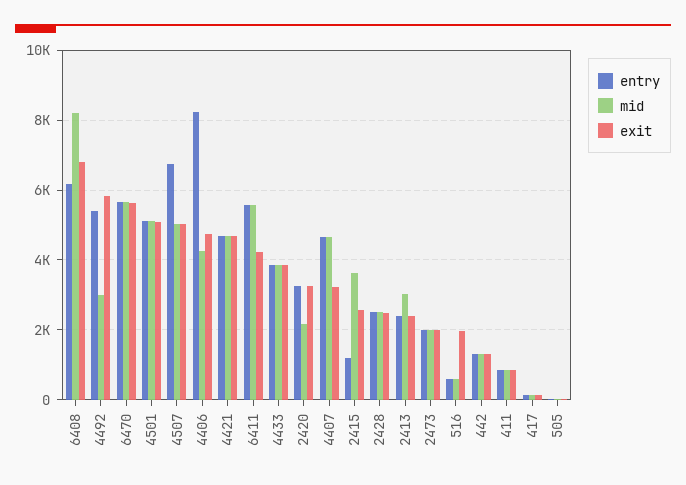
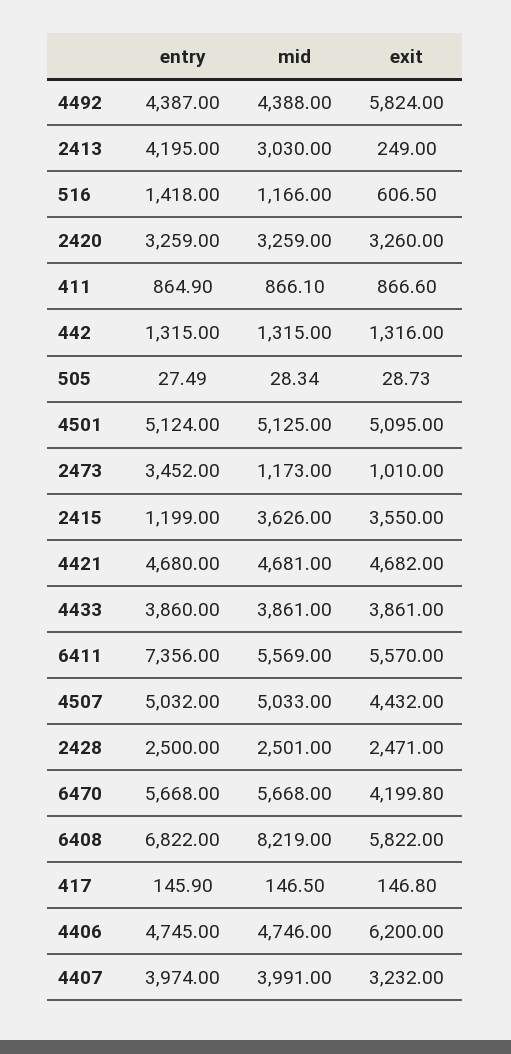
  {
    "entry": {
-     "6408": 6200,
+     "6408": 6822,
-     "4492": 5400,
+     "4492": 4387,
      "6470": 5668,
      "4501": 5124,
-     "4507": 6800,
+     "4507": 5032,
-     "4406": 8200,
+     "4406": 4745,
      "4421": 4680,
-     "6411": 5600,
+     "6411": 7356,
      "4433": 3860,
      "2420": 3259,
-     "4407": 4600,
+     "4407": 3974,
      "2415": 1199,
      "2428": 2500,
-     "2413": 2400,
+     "2413": 4195,
-     "2473": 2000,
+     "2473": 3452,
-     "516": 600,
+     "516": 1418,
      "442": 1315,
      "411": 864.9,
      "417": 145.9,
      "505": 27.49
    },
    "mid": {
      "6408": 8219,
-     "4492": 3000,
+     "4492": 4388,
      "6470": 5668,
      "4501": 5125,
      "4507": 5033,
-     "4406": 4200,
+     "4406": 4746,
      "4421": 4681,
      "6411": 5569,
      "4433": 3861,
-     "2420": 2200,
+     "2420": 3259,
-     "4407": 4600,
+     "4407": 3991,
      "2415": 3626,
      "2428": 2501,
      "2413": 3030,
-     "2473": 2000,
+     "2473": 1173,
-     "516": 600,
+     "516": 1166,
      "442": 1315,
      "411": 866.1,
      "417": 146.5,
      "505": 28.34
    },
    "exit": {
-     "6408": 6800,
+     "6408": 5822,
      "4492": 5824,
-     "6470": 5600,
+     "6470": 4199.8,
      "4501": 5095,
-     "4507": 5000,
+     "4507": 4432,
-     "4406": 4800,
+     "4406": 6200,
      "4421": 4682,
-     "6411": 4200,
+     "6411": 5570,
      "4433": 3861,
      "2420": 3260,
      "4407": 3232,
-     "2415": 2600,
+     "2415": 3550,
      "2428": 2471,
-     "2413": 2400,
+     "2413": 249,
-     "2473": 2000,
+     "2473": 1010,
-     "516": 2000,
+     "516": 606.5,
      "442": 1316,
      "411": 866.6,
      "417": 146.8,
      "505": 28.73
    }
  }

